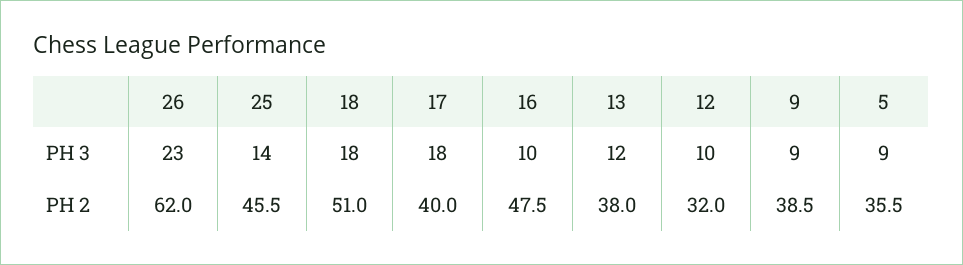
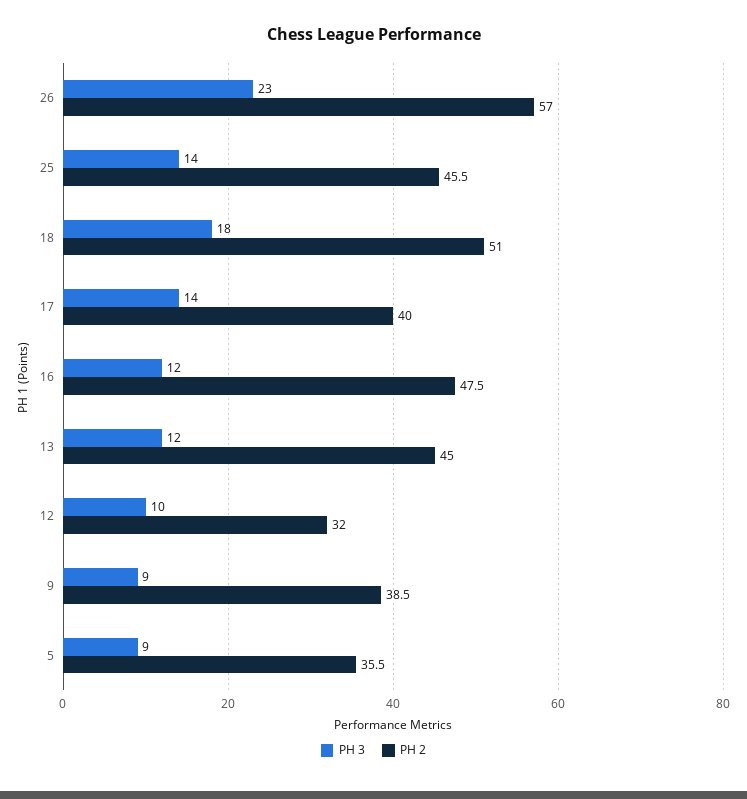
  {
    "PH 3": {
      "26": 23,
      "25": 14,
      "18": 18,
-     "17": 18,
+     "17": 14,
-     "16": 10,
+     "16": 12,
      "13": 12,
      "12": 10,
      "9": 9,
      "5": 9
    },
    "PH 2": {
-     "26": 62,
+     "26": 57,
      "25": 45.5,
      "18": 51,
      "17": 40,
      "16": 47.5,
-     "13": 38,
+     "13": 45,
      "12": 32,
      "9": 38.5,
      "5": 35.5
    }
  }

